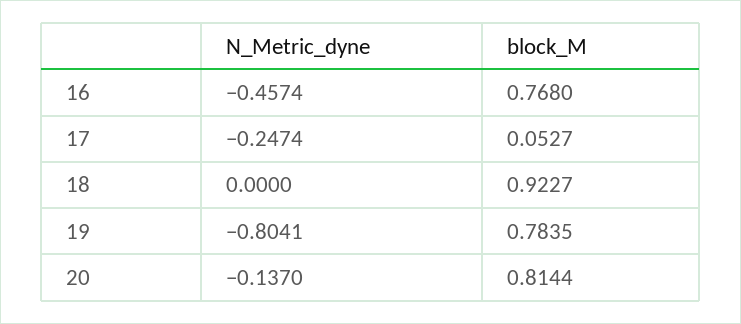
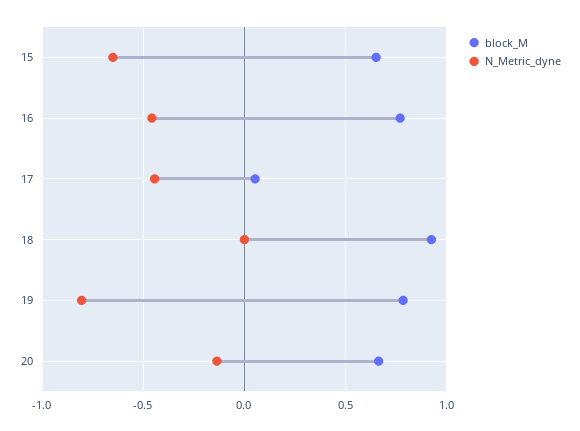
  {
    "N_Metric_dyne": {
      "16": -0.4574,
-     "17": -0.2474,
+     "17": -0.45,
      "18": 0,
      "19": -0.8041,
-     "20": -0.137
+     "20": -0.137,
+     "15": -0.65
    },
    "block_M": {
      "16": 0.768,
      "17": 0.0527,
      "18": 0.9227,
      "19": 0.7835,
-     "20": 0.8144
+     "20": 0.65,
+     "15": 0.65
    }
  }

